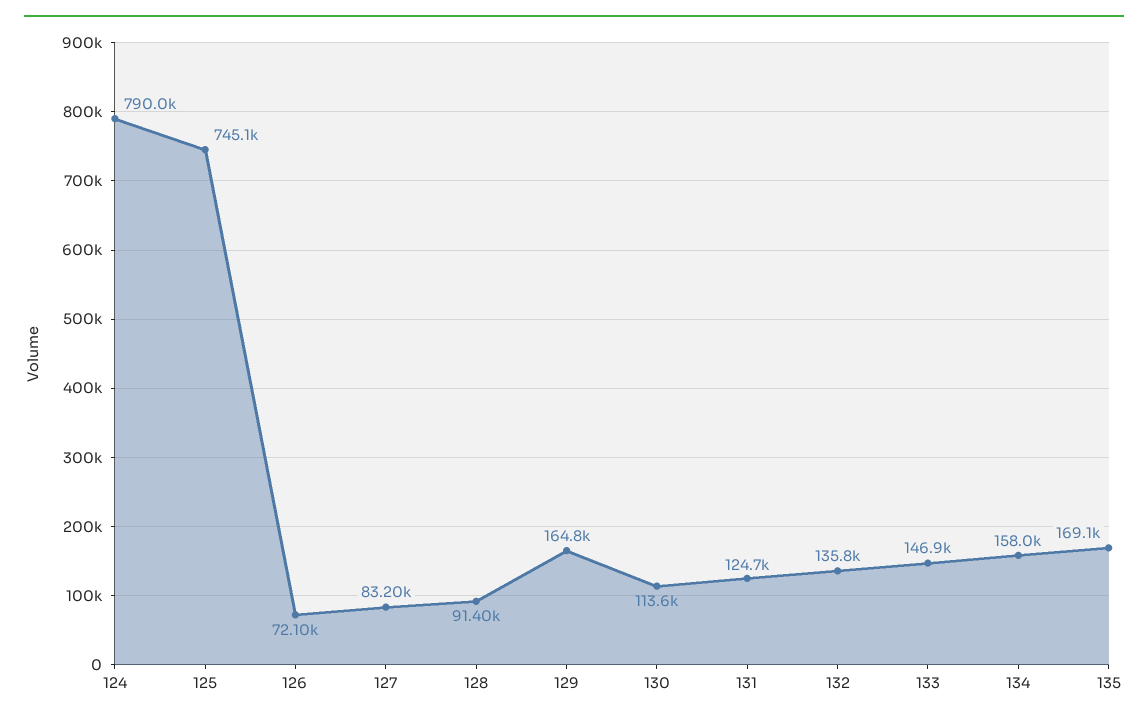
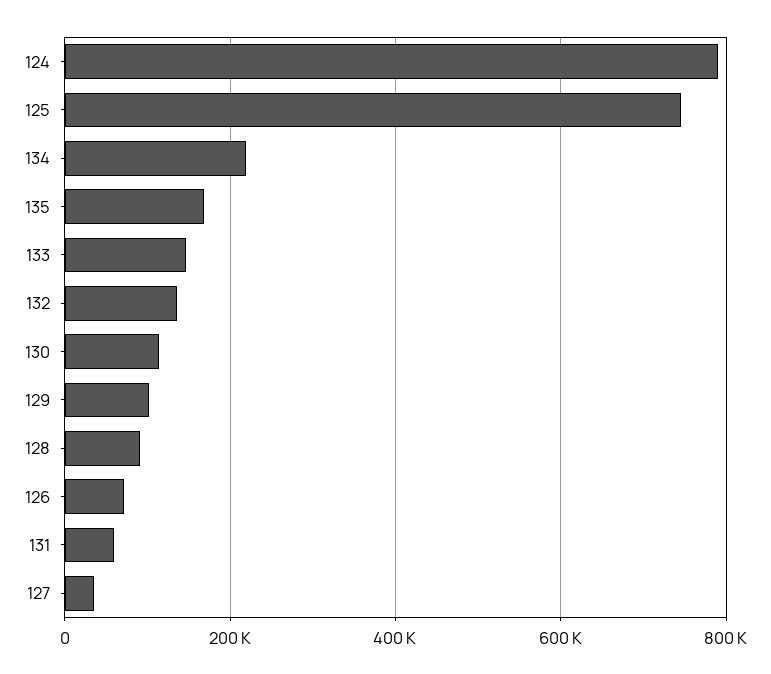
  {
    "124": 790000,
    "125": 745100,
    "126": 72100,
-   "127": 83200,
+   "127": 40000,
    "128": 91400,
-   "129": 164800,
+   "129": 100000,
    "130": 113600,
-   "131": 124700,
+   "131": 60000,
    "132": 135800,
    "133": 146900,
-   "134": 158000,
+   "134": 220000,
    "135": 169100
  }

